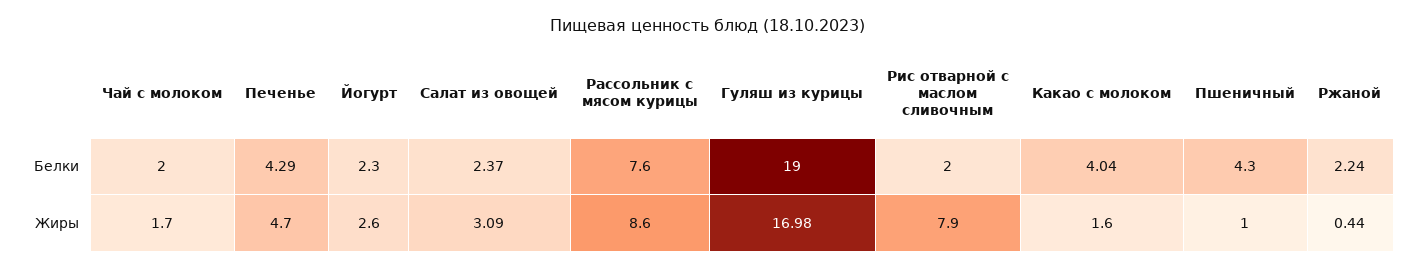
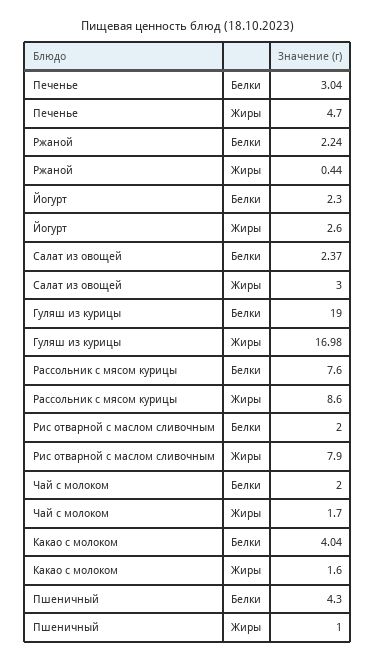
  {
    "Чай с молоком": {
      "Белки": 2,
      "Жиры": 1.7
    },
    "Печенье": {
-     "Белки": 4.29,
+     "Белки": 3.04,
      "Жиры": 4.7
    },
    "Йогурт": {
      "Белки": 2.3,
      "Жиры": 2.6
    },
    "Салат из овощей": {
      "Белки": 2.37,
-     "Жиры": 3.09
+     "Жиры": 3
    },
    "Рассольник с мясом курицы": {
      "Белки": 7.6,
      "Жиры": 8.6
    },
    "Гуляш из курицы": {
      "Белки": 19,
      "Жиры": 16.98
    },
    "Рис отварной с маслом сливочным": {
      "Белки": 2,
      "Жиры": 7.9
    },
    "Какао с молоком": {
      "Белки": 4.04,
      "Жиры": 1.6
    },
    "Пшеничный": {
      "Белки": 4.3,
      "Жиры": 1
    },
    "Ржаной": {
      "Белки": 2.24,
      "Жиры": 0.44
    }
  }

